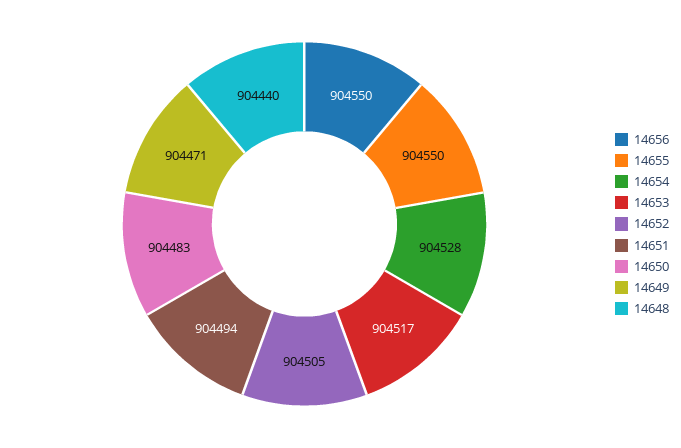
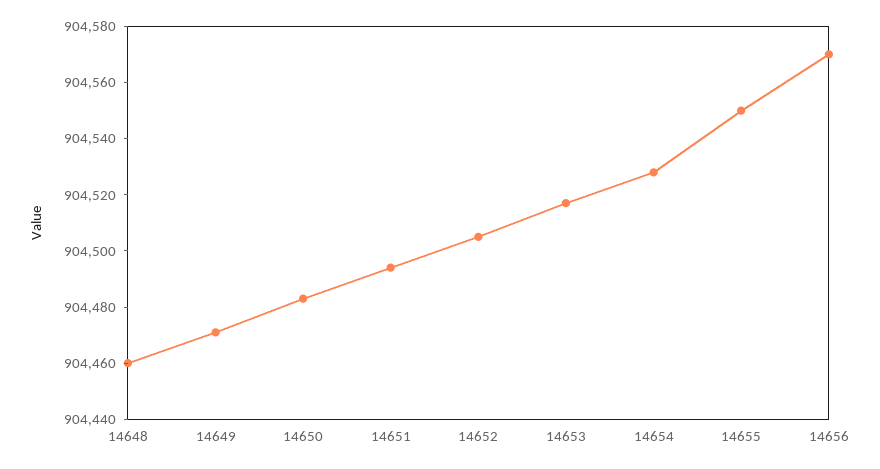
  {
-   "14656": 904550,
+   "14656": 904570,
    "14655": 904550,
    "14654": 904528,
    "14653": 904517,
    "14652": 904505,
    "14651": 904494,
    "14650": 904483,
    "14649": 904471,
-   "14648": 904440
+   "14648": 904460
  }

